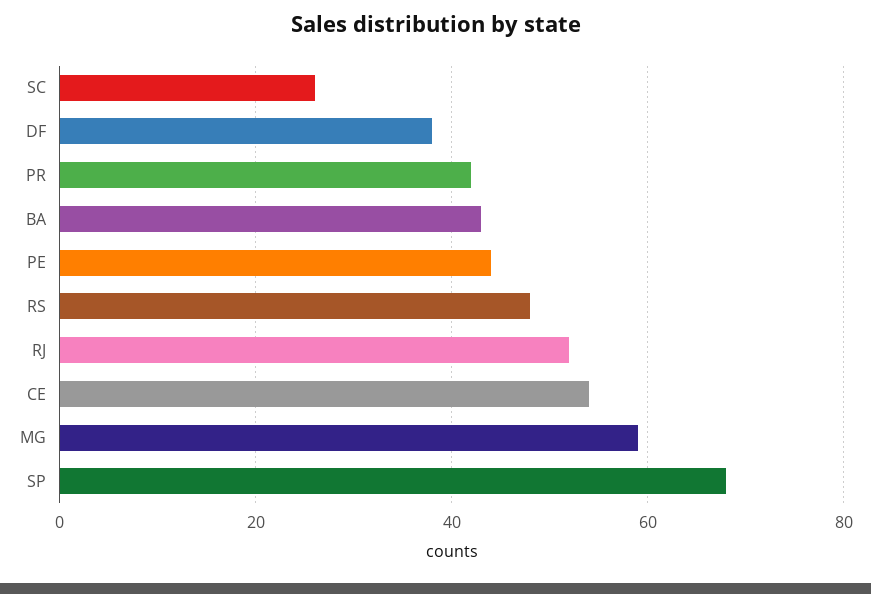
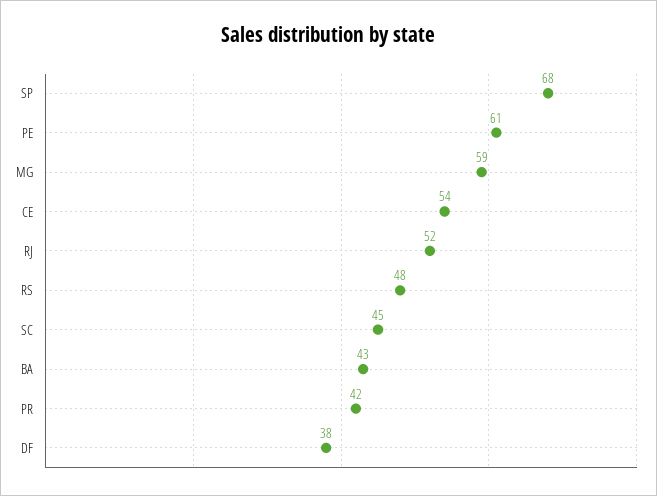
  {
-   "SC": 25,
+   "SC": 45,
    "DF": 38,
    "PR": 42,
    "BA": 43,
-   "PE": 45,
+   "PE": 61,
    "RS": 48,
    "RJ": 52,
    "CE": 54,
    "MG": 59,
    "SP": 68
  }

